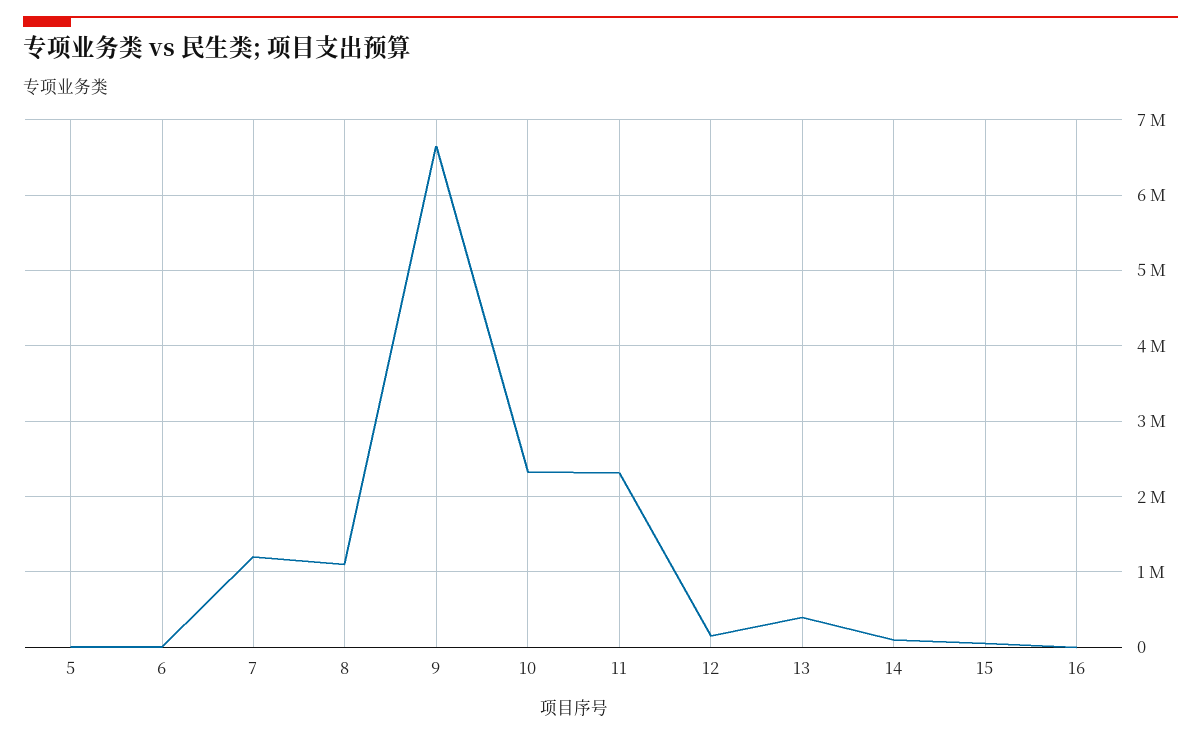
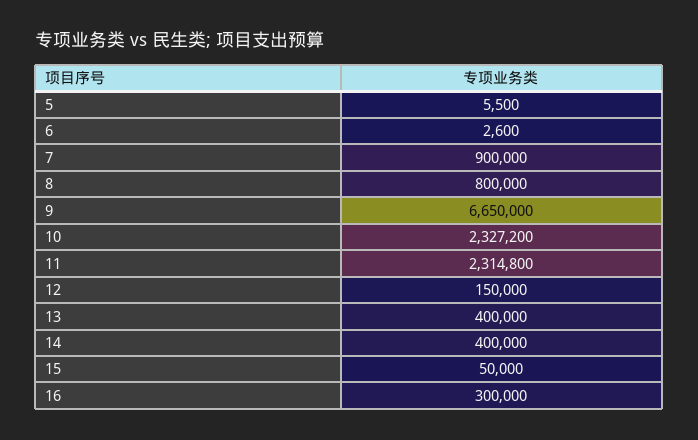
  {
    "5": 5500,
    "6": 2600,
-   "7": 1200000,
+   "7": 900000,
-   "8": 1100000,
+   "8": 800000,
    "9": 6650000,
    "10": 2327200,
    "11": 2314800,
    "12": 150000,
    "13": 400000,
-   "14": 100000,
+   "14": 400000,
    "15": 50000,
-   "16": 0
+   "16": 300000
  }

